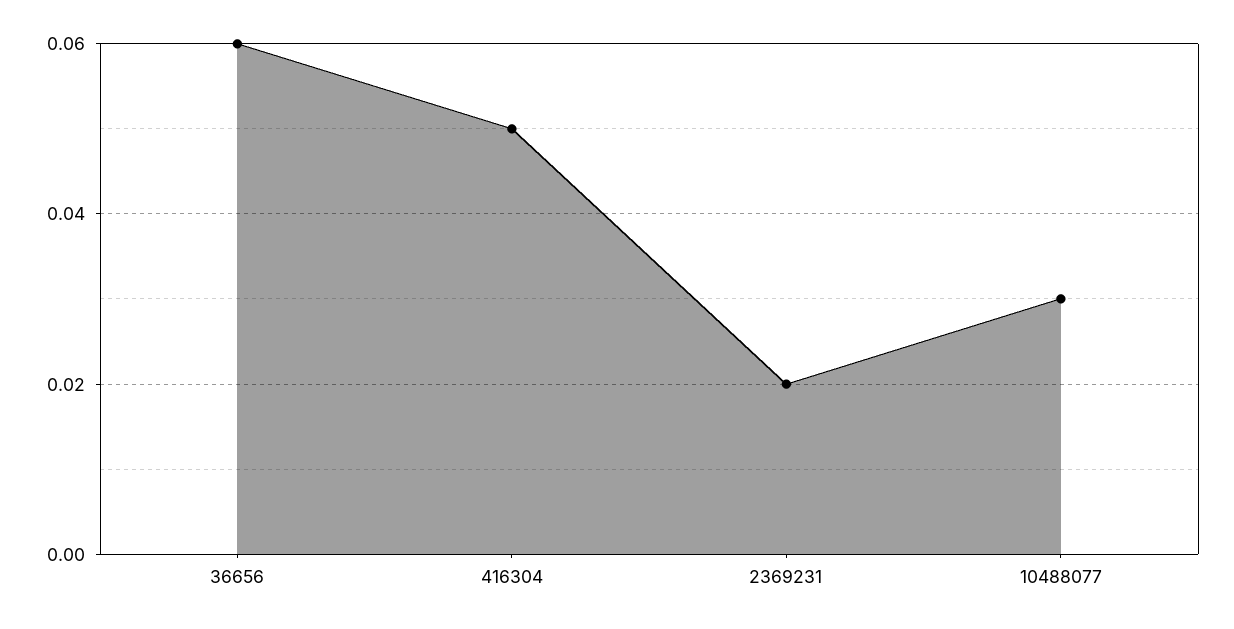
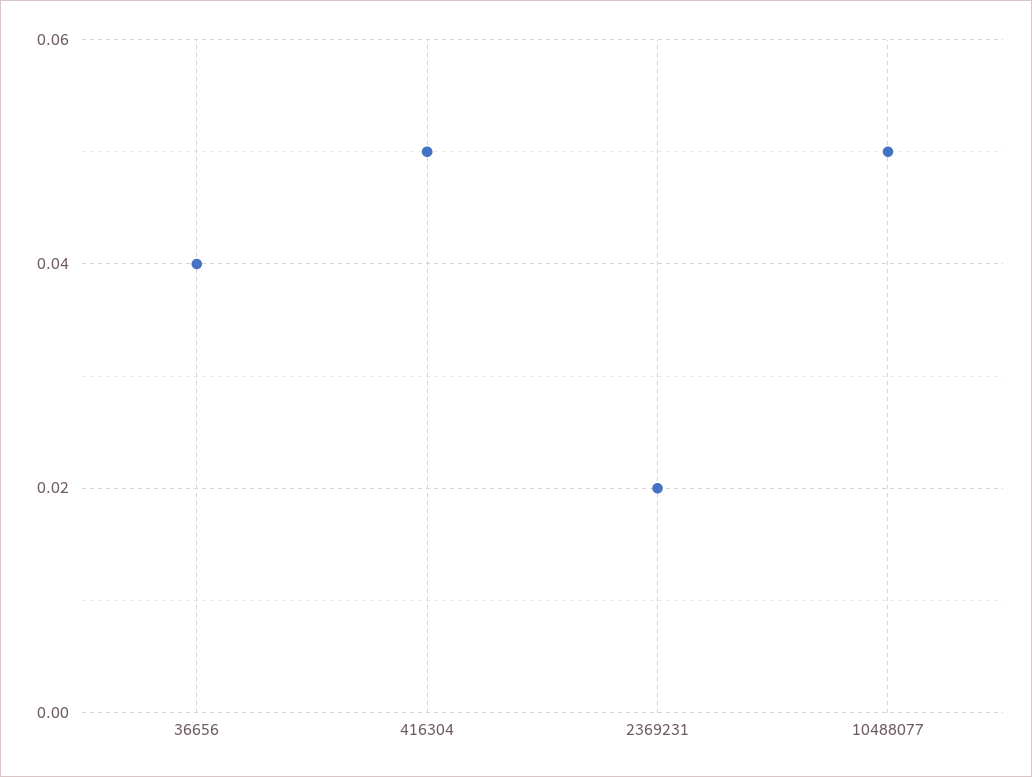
  {
-   "36656": 0.06,
+   "36656": 0.04,
    "416304": 0.05,
    "2369231": 0.02,
-   "10488077": 0.03
+   "10488077": 0.05
  }

